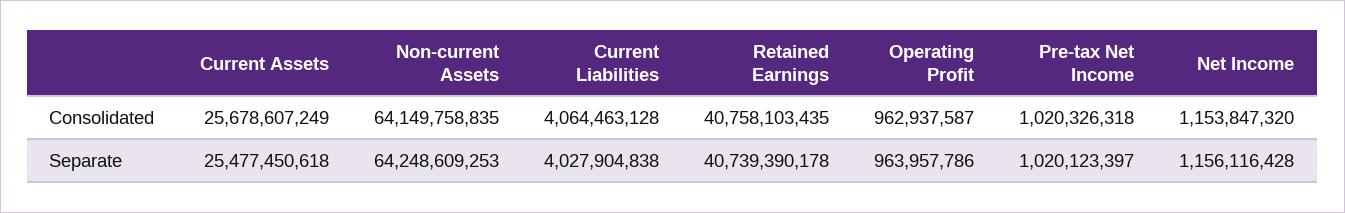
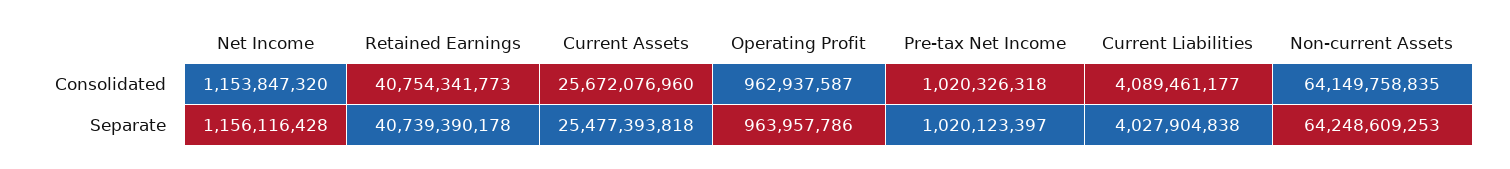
  {
    "Current Assets": {
-     "Consolidated": 25678607249,
+     "Consolidated": 25672076960,
-     "Separate": 25477450618
+     "Separate": 25477393818
    },
    "Non-current Assets": {
      "Consolidated": 64149758835,
      "Separate": 64248609253
    },
    "Current Liabilities": {
-     "Consolidated": 4064463128,
+     "Consolidated": 4089461177,
      "Separate": 4027904838
    },
    "Retained Earnings": {
-     "Consolidated": 40758103435,
+     "Consolidated": 40754341773,
      "Separate": 40739390178
    },
    "Operating Profit": {
      "Consolidated": 962937587,
      "Separate": 963957786
    },
    "Pre-tax Net Income": {
      "Consolidated": 1020326318,
      "Separate": 1020123397
    },
    "Net Income": {
      "Consolidated": 1153847320,
      "Separate": 1156116428
    }
  }

